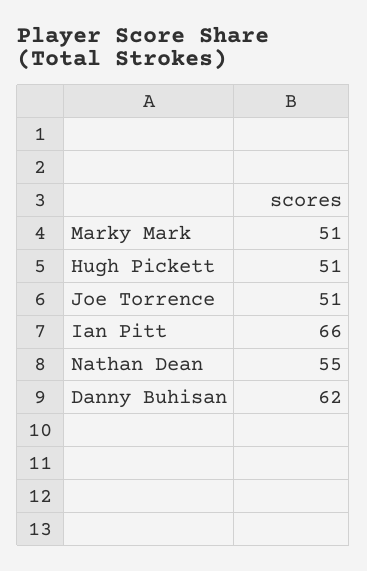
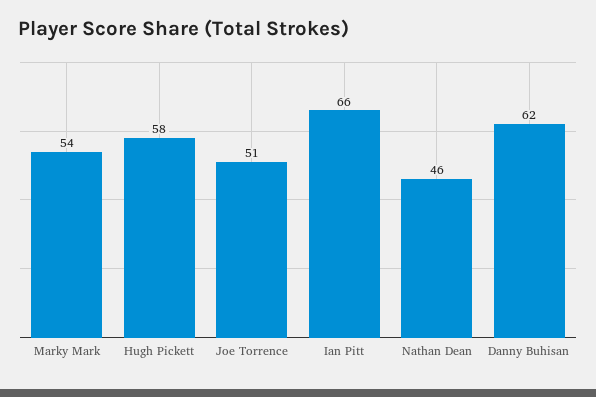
  {
-   "Marky Mark": 51,
+   "Marky Mark": 54,
-   "Hugh Pickett": 51,
+   "Hugh Pickett": 58,
    "Joe Torrence": 51,
    "Ian Pitt": 66,
-   "Nathan Dean": 55,
+   "Nathan Dean": 46,
    "Danny Buhisan": 62
  }

